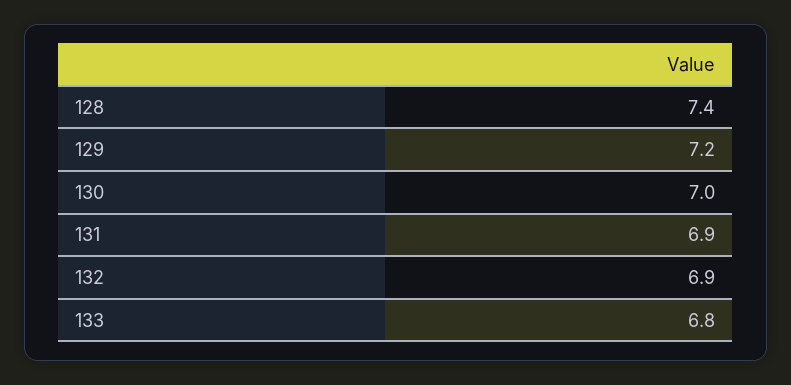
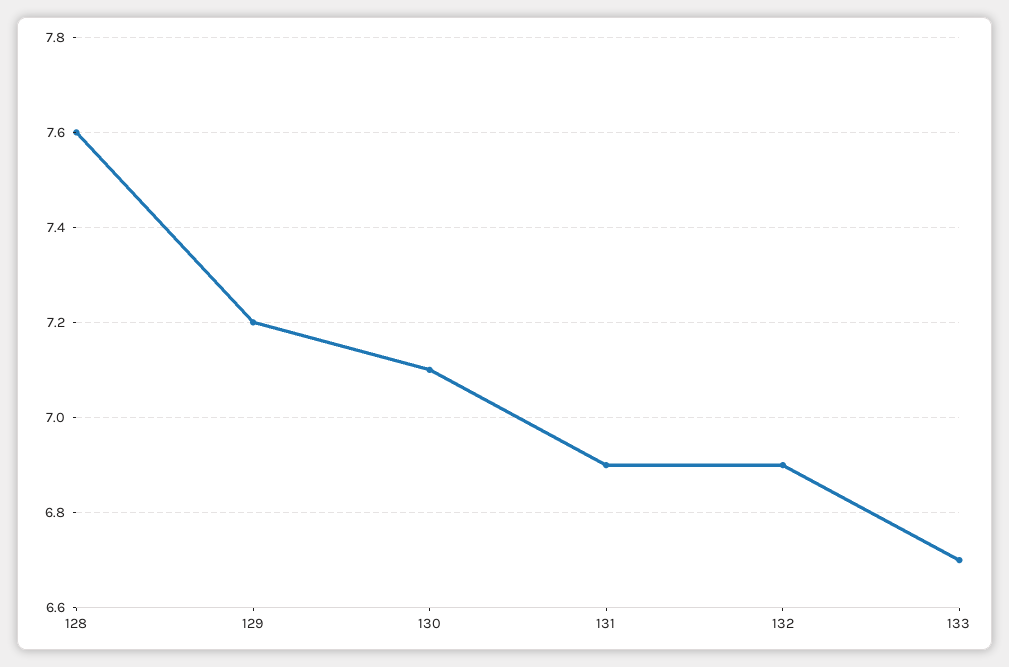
  {
-   "128": 7.4,
+   "128": 7.6,
    "129": 7.2,
-   "130": 7,
+   "130": 7.1,
    "131": 6.9,
    "132": 6.9,
-   "133": 6.8
+   "133": 6.7
  }

